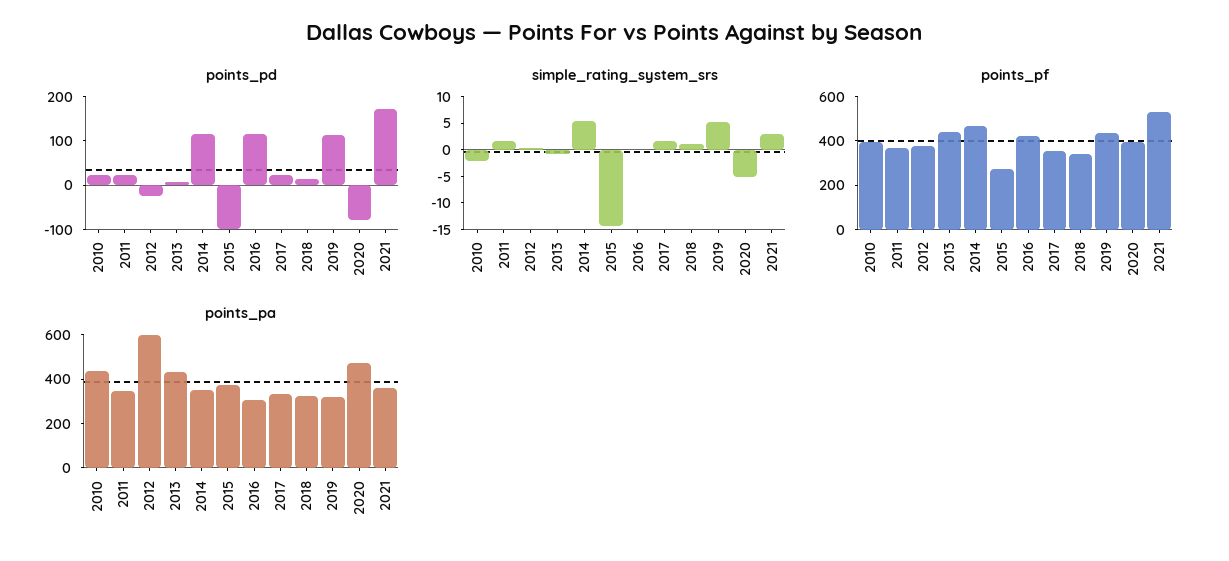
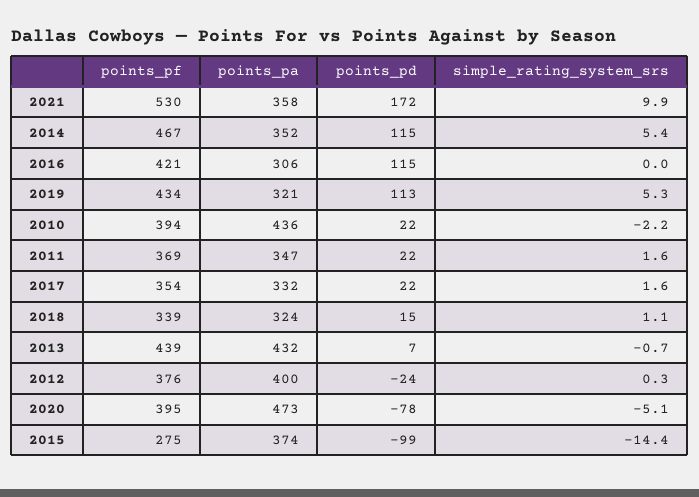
  {
    "points_pd": {
      "2010": 22,
      "2011": 22,
      "2012": -24,
      "2013": 7,
      "2014": 115,
      "2015": -99,
      "2016": 115,
      "2017": 22,
      "2018": 15,
      "2019": 113,
      "2020": -78,
      "2021": 172
    },
    "simple_rating_system_srs": {
      "2010": -2.2,
      "2011": 1.6,
      "2012": 0.3,
      "2013": -0.7,
      "2014": 5.4,
      "2015": -14.4,
      "2016": 0,
      "2017": 1.6,
      "2018": 1.1,
      "2019": 5.3,
      "2020": -5.1,
-     "2021": 2.5
+     "2021": 9.9
    },
    "points_pf": {
      "2010": 394,
      "2011": 369,
      "2012": 376,
      "2013": 439,
      "2014": 467,
      "2015": 275,
      "2016": 421,
      "2017": 354,
      "2018": 339,
      "2019": 434,
      "2020": 395,
      "2021": 530
    },
    "points_pa": {
      "2010": 436,
      "2011": 347,
-     "2012": 600,
+     "2012": 400,
      "2013": 432,
      "2014": 352,
      "2015": 374,
      "2016": 306,
      "2017": 332,
      "2018": 324,
      "2019": 321,
      "2020": 473,
      "2021": 358
    }
  }

